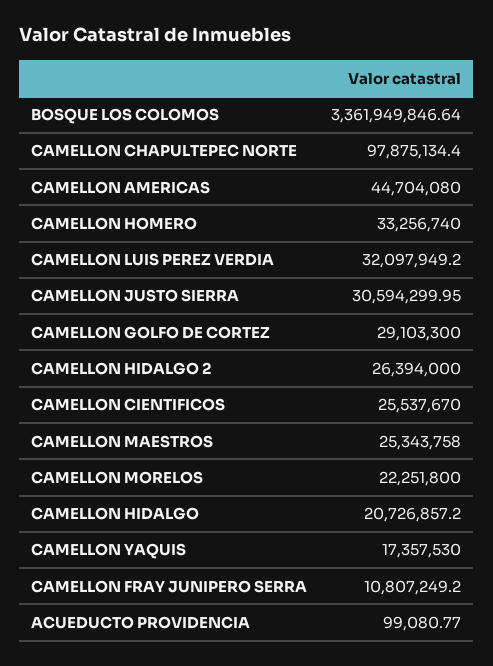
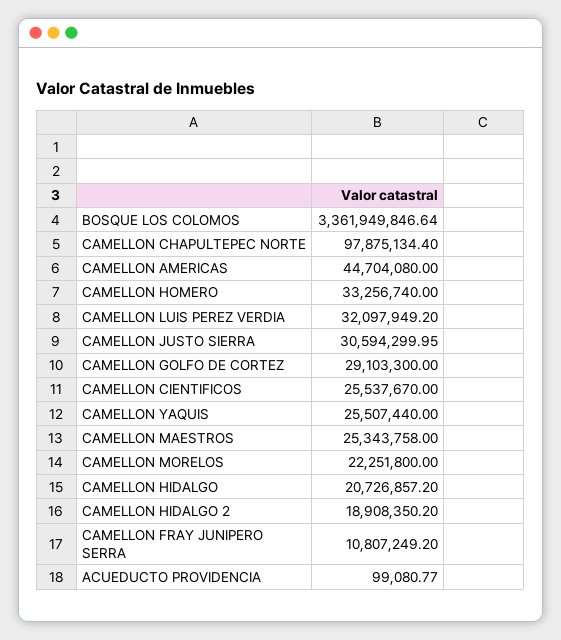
  {
    "BOSQUE LOS COLOMOS": 3361949846.64,
    "CAMELLON CHAPULTEPEC NORTE": 97875134.4,
    "CAMELLON AMERICAS": 44704080,
    "CAMELLON HOMERO": 33256740,
    "CAMELLON LUIS PEREZ VERDIA": 32097949.2,
    "CAMELLON JUSTO SIERRA": 30594299.95,
    "CAMELLON GOLFO DE CORTEZ": 29103300,
-   "CAMELLON HIDALGO 2": 26394000,
+   "CAMELLON HIDALGO 2": 18908350.2,
    "CAMELLON CIENTIFICOS": 25537670,
    "CAMELLON MAESTROS": 25343758,
    "CAMELLON MORELOS": 22251800,
    "CAMELLON HIDALGO": 20726857.2,
-   "CAMELLON YAQUIS": 17357530,
+   "CAMELLON YAQUIS": 25507440,
    "CAMELLON FRAY JUNIPERO SERRA": 10807249.2,
    "ACUEDUCTO PROVIDENCIA": 99080.77
  }

